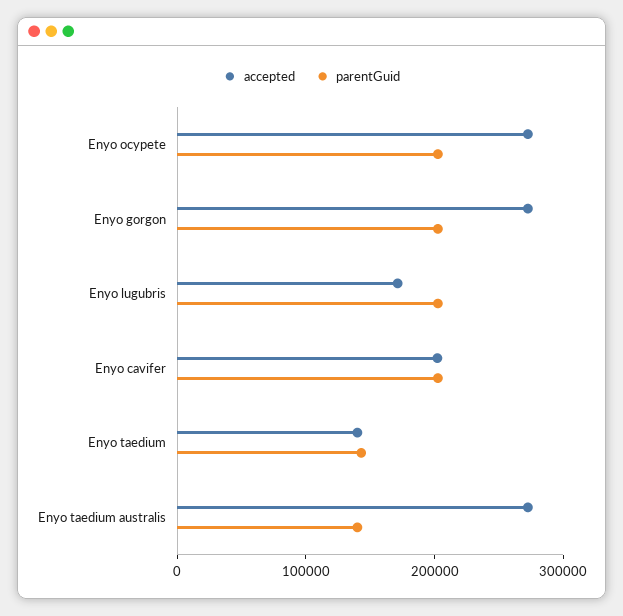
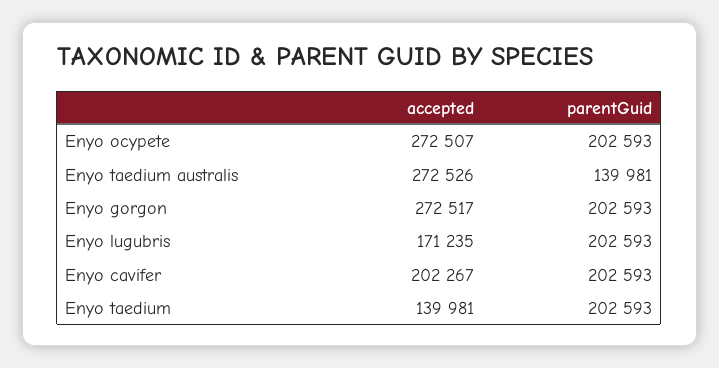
  {
    "accepted": {
      "Enyo ocypete": 272507,
      "Enyo gorgon": 272517,
      "Enyo lugubris": 171235,
      "Enyo cavifer": 202267,
      "Enyo taedium": 139981,
      "Enyo taedium australis": 272526
    },
    "parentGuid": {
      "Enyo ocypete": 202593,
      "Enyo gorgon": 202593,
      "Enyo lugubris": 202593,
      "Enyo cavifer": 202593,
-     "Enyo taedium": 140000,
+     "Enyo taedium": 202593,
      "Enyo taedium australis": 139981
    }
  }

